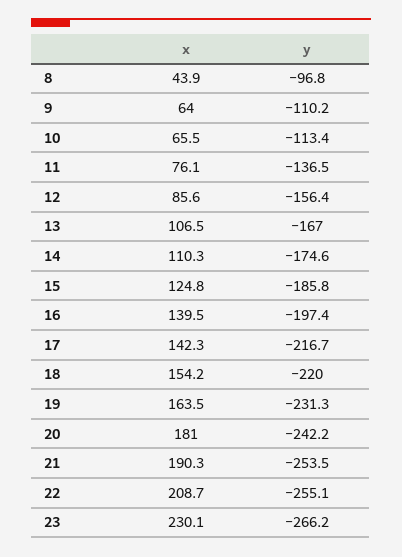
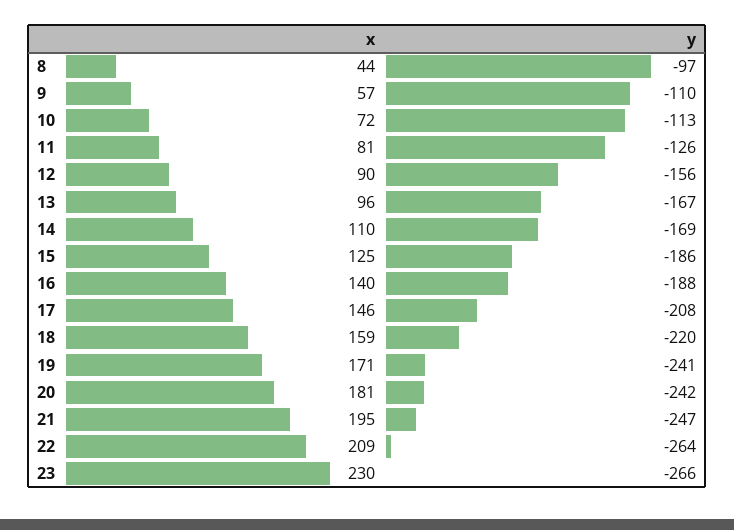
  {
    "x": {
      "8": 43.9,
-     "9": 64,
+     "9": 57,
-     "10": 65.5,
+     "10": 72,
-     "11": 76.1,
+     "11": 81,
-     "12": 85.6,
+     "12": 90,
-     "13": 106.5,
+     "13": 96,
      "14": 110.3,
      "15": 124.8,
      "16": 139.5,
-     "17": 142.3,
+     "17": 146,
-     "18": 154.2,
+     "18": 159,
-     "19": 163.5,
+     "19": 171,
      "20": 181,
-     "21": 190.3,
+     "21": 195,
      "22": 208.7,
      "23": 230.1
    },
    "y": {
      "8": -96.8,
      "9": -110.2,
      "10": -113.4,
-     "11": -136.5,
+     "11": -126,
      "12": -156.4,
      "13": -167,
-     "14": -174.6,
+     "14": -169,
      "15": -185.8,
-     "16": -197.4,
+     "16": -188,
-     "17": -216.7,
+     "17": -208,
      "18": -220,
-     "19": -231.3,
+     "19": -241,
      "20": -242.2,
-     "21": -253.5,
+     "21": -247,
-     "22": -255.1,
+     "22": -264,
      "23": -266.2
    }
  }

